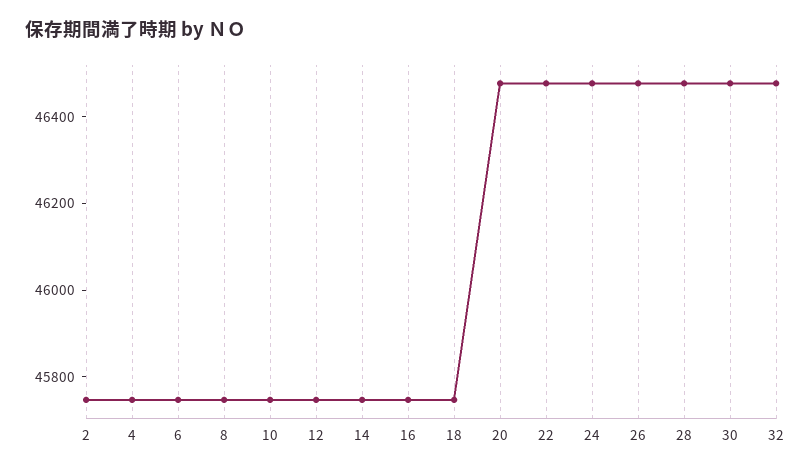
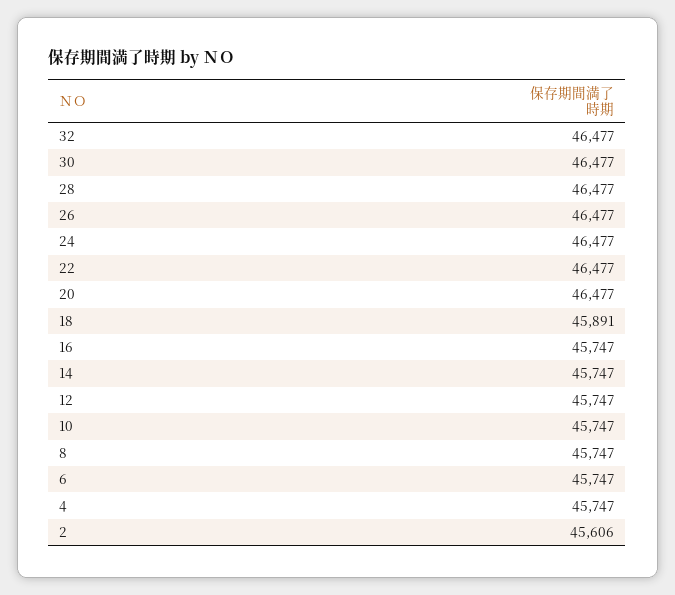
  {
-   "2": 45750,
+   "2": 45606,
    "4": 45747,
    "6": 45747,
    "8": 45747,
    "10": 45747,
    "12": 45747,
    "14": 45747,
    "16": 45747,
-   "18": 45750,
+   "18": 45891,
    "20": 46477,
    "22": 46477,
    "24": 46477,
    "26": 46477,
    "28": 46477,
    "30": 46477,
    "32": 46477
  }

